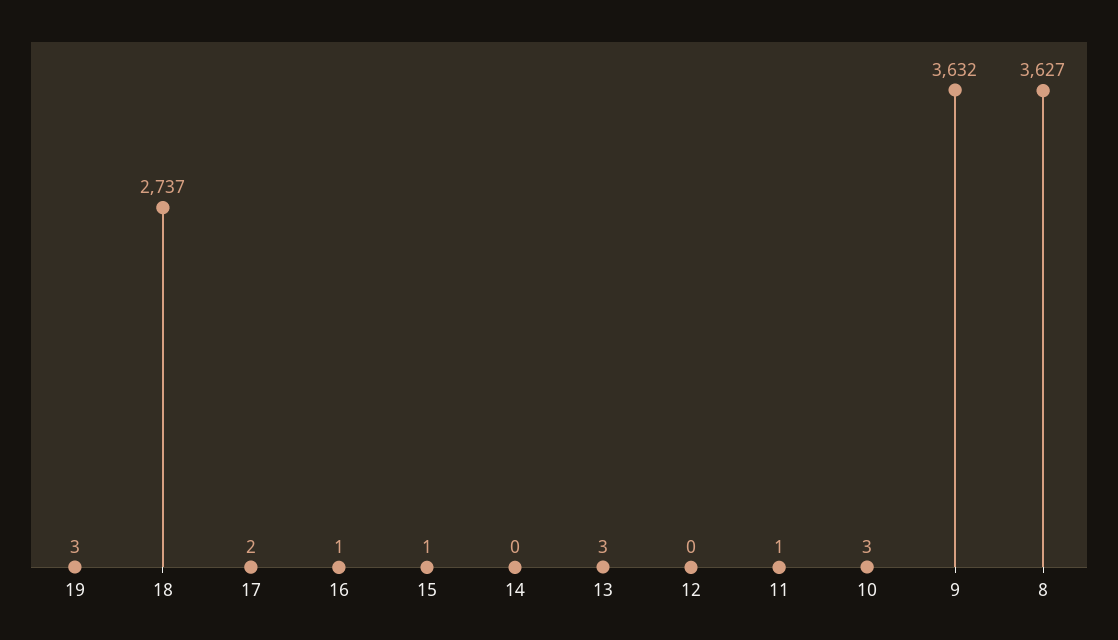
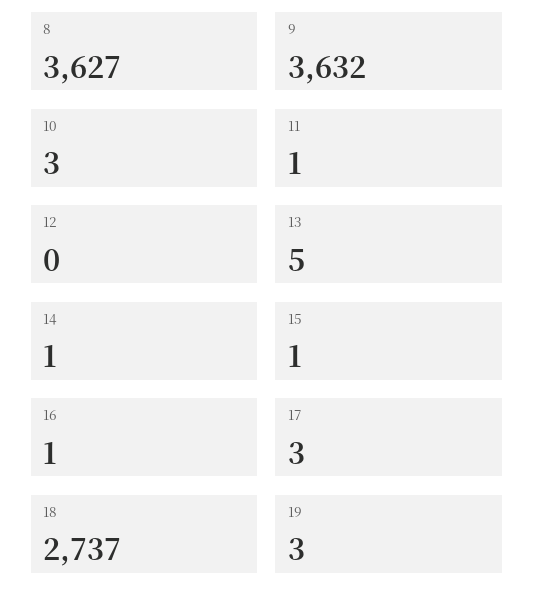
  {
    "19": 3,
    "18": 2737,
-   "17": 2,
+   "17": 3,
    "16": 1,
    "15": 1,
-   "14": 0,
+   "14": 1,
-   "13": 3,
+   "13": 5,
    "12": 0,
    "11": 1,
    "10": 3,
    "9": 3632,
    "8": 3627
  }

